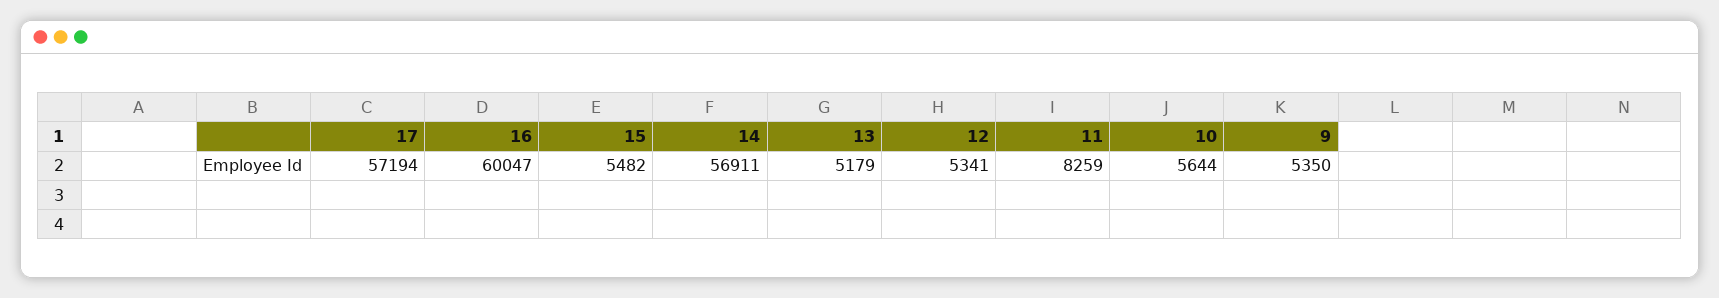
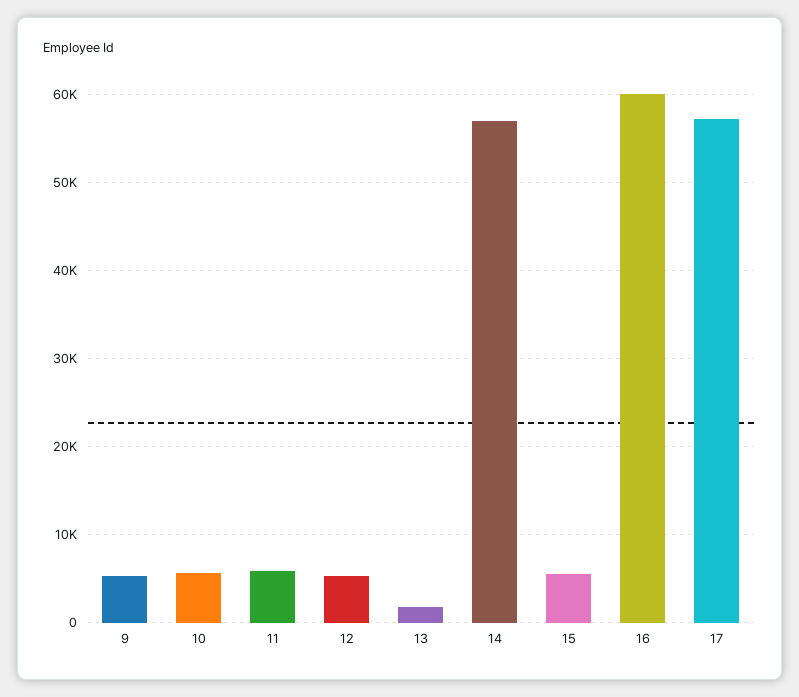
  {
    "17": 57194,
    "16": 60047,
    "15": 5482,
    "14": 56911,
-   "13": 5179,
+   "13": 2000,
    "12": 5341,
-   "11": 8259,
+   "11": 6000,
    "10": 5644,
    "9": 5350
  }

